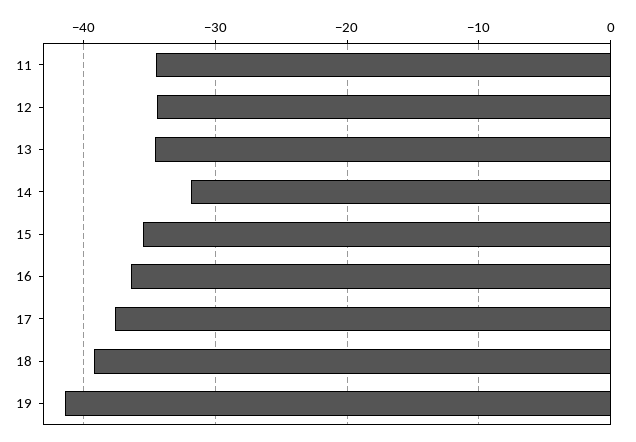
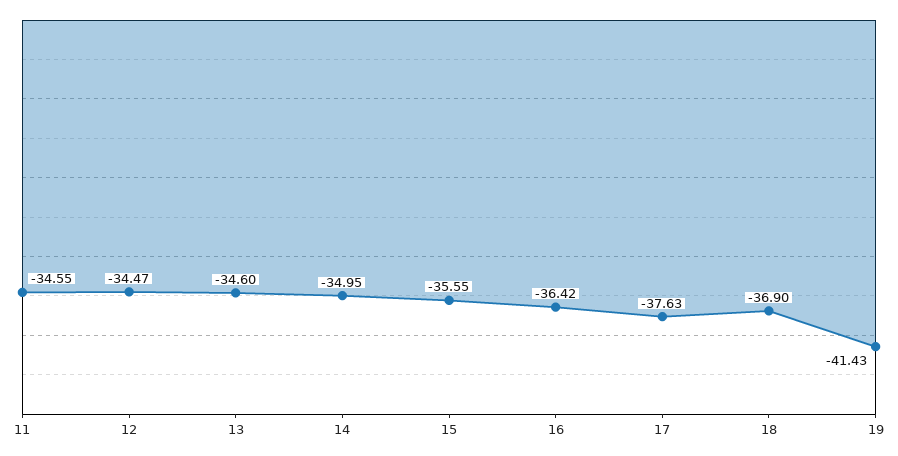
  {
    "11": -34.55,
    "12": -34.47,
    "13": -34.6,
-   "14": -32,
+   "14": -34.95,
    "15": -35.55,
    "16": -36.42,
    "17": -37.63,
-   "18": -39,
+   "18": -36.9,
    "19": -41.43
  }

